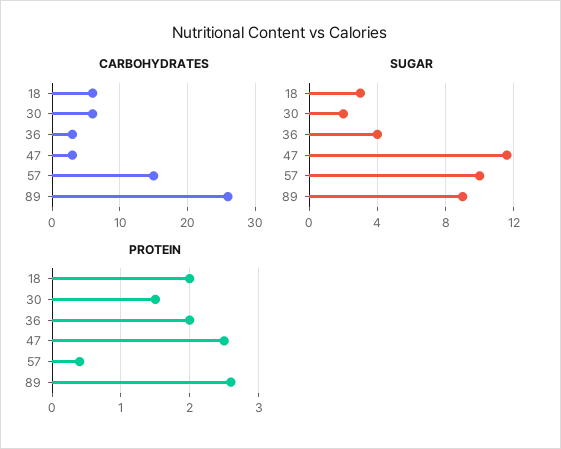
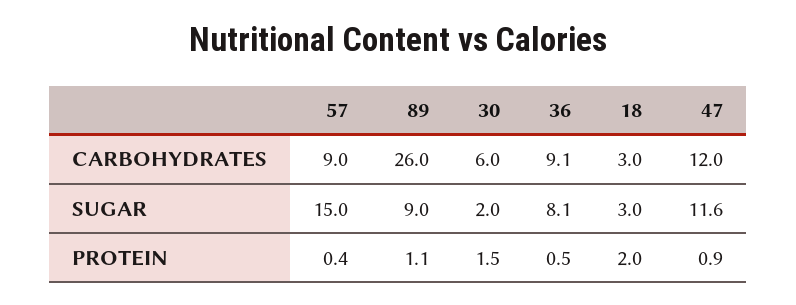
  {
    "CARBOHYDRATES": {
-     "18": 6,
+     "18": 3,
      "30": 6,
-     "36": 3,
+     "36": 9.1,
-     "47": 3,
+     "47": 12,
-     "57": 15,
+     "57": 9,
      "89": 26
    },
    "SUGAR": {
      "18": 3,
      "30": 2,
-     "36": 4,
+     "36": 8.1,
      "47": 11.6,
-     "57": 10,
+     "57": 15,
      "89": 9
    },
    "PROTEIN": {
      "18": 2,
      "30": 1.5,
-     "36": 2,
+     "36": 0.5,
-     "47": 2.5,
+     "47": 0.9,
      "57": 0.4,
-     "89": 2.6
+     "89": 1.1
    }
  }

